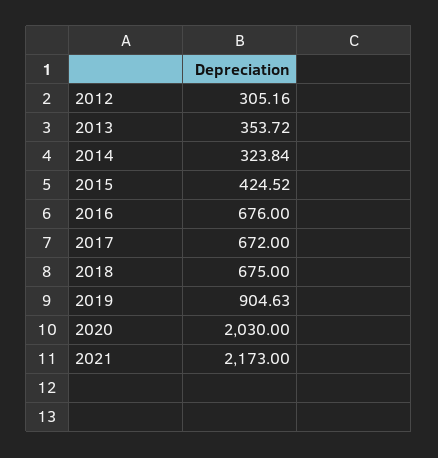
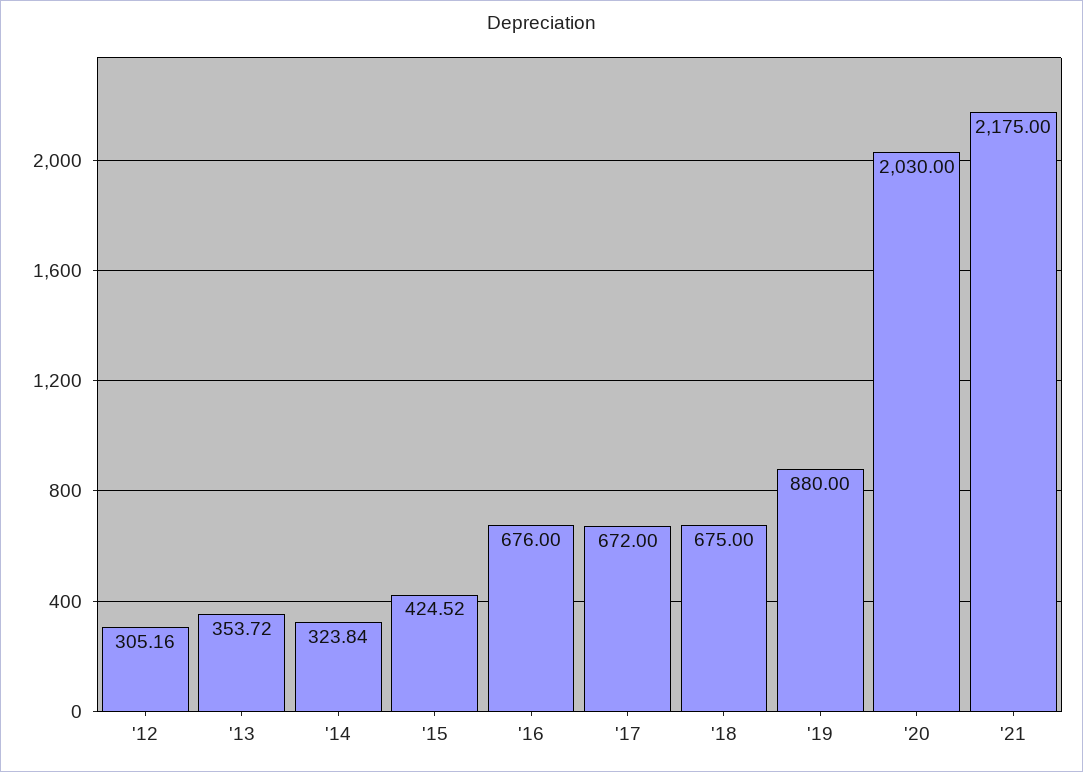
  {
    "2012": 305.16,
    "2013": 353.72,
    "2014": 323.84,
    "2015": 424.52,
    "2016": 676,
    "2017": 672,
    "2018": 675,
-   "2019": 904.63,
+   "2019": 880,
    "2020": 2030,
-   "2021": 2173
+   "2021": 2175
  }

